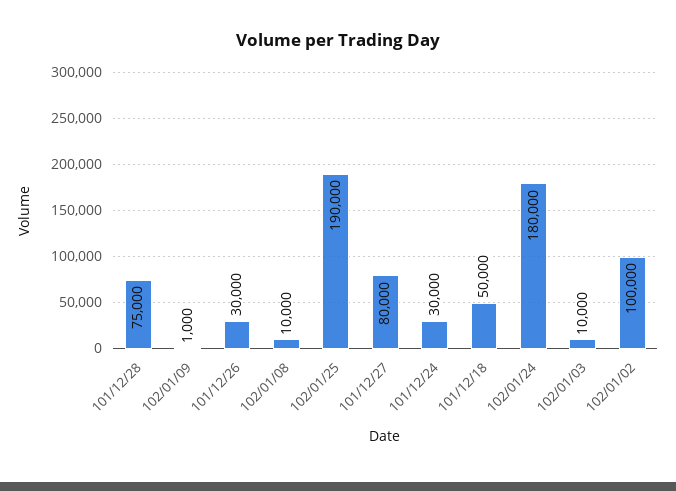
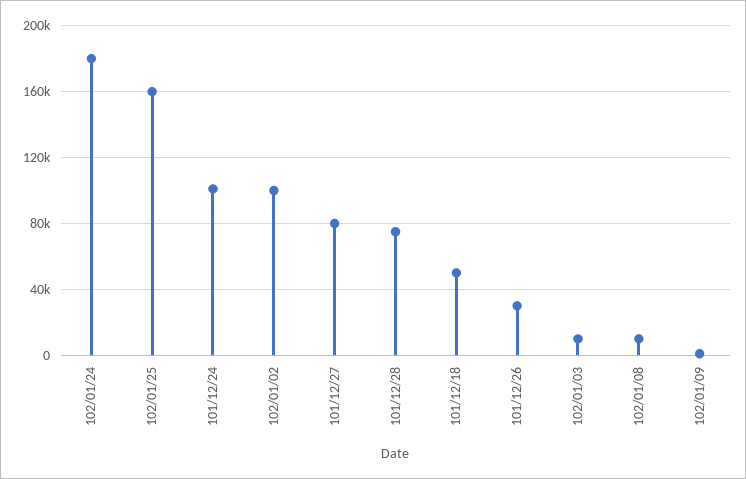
  {
    "101/12/28": 75000,
    "102/01/09": 1000,
    "101/12/26": 30000,
    "102/01/08": 10000,
-   "102/01/25": 190000,
+   "102/01/25": 160000,
    "101/12/27": 80000,
-   "101/12/24": 30000,
+   "101/12/24": 100000,
    "101/12/18": 50000,
    "102/01/24": 180000,
    "102/01/03": 10000,
    "102/01/02": 100000
  }

